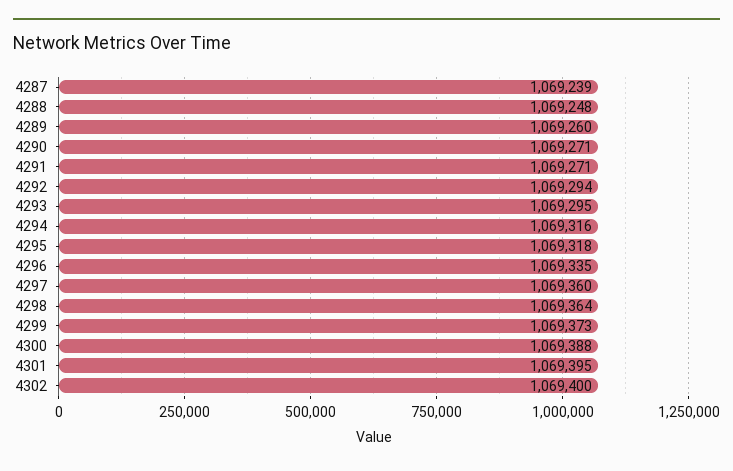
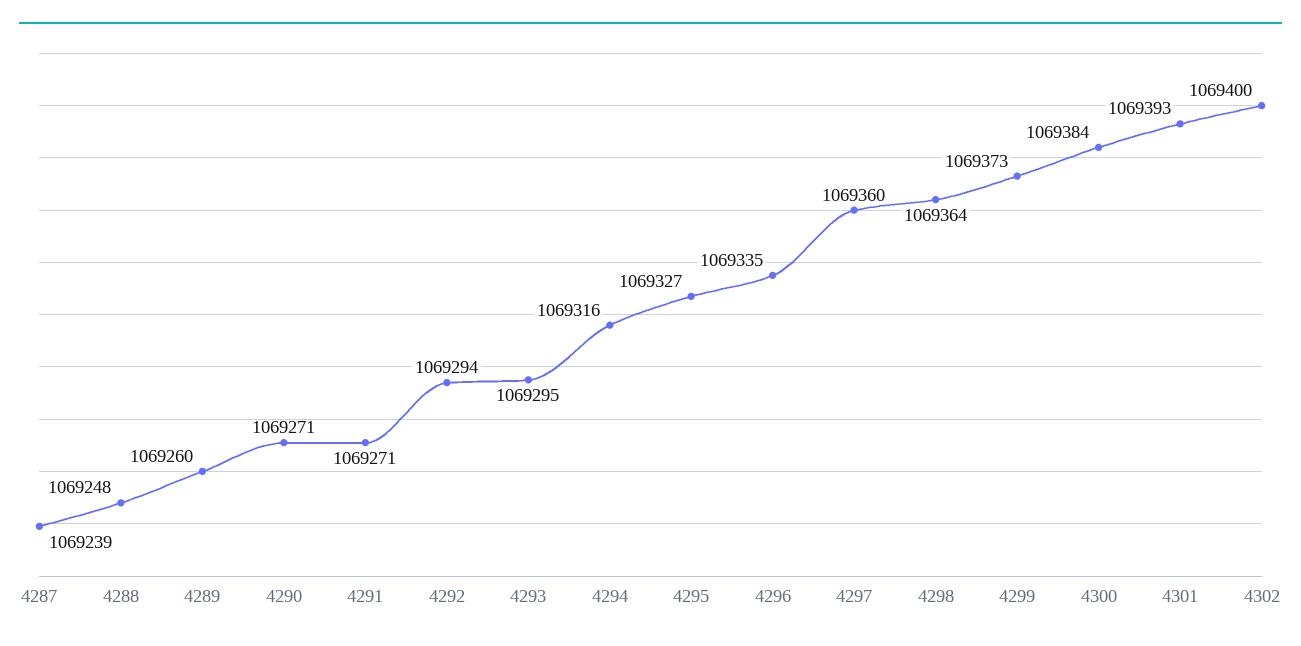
  {
    "4287": 1069239,
    "4288": 1069248,
    "4289": 1069260,
    "4290": 1069271,
    "4291": 1069271,
    "4292": 1069294,
    "4293": 1069295,
    "4294": 1069316,
-   "4295": 1069318,
+   "4295": 1069327,
    "4296": 1069335,
    "4297": 1069360,
    "4298": 1069364,
    "4299": 1069373,
-   "4300": 1069388,
+   "4300": 1069384,
-   "4301": 1069395,
+   "4301": 1069393,
    "4302": 1069400
  }

